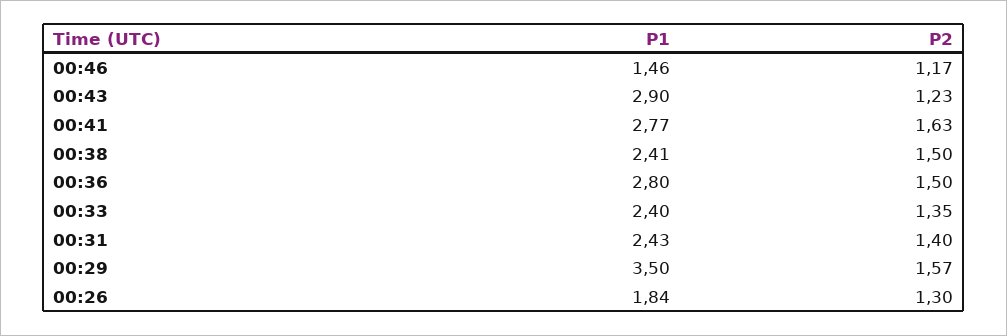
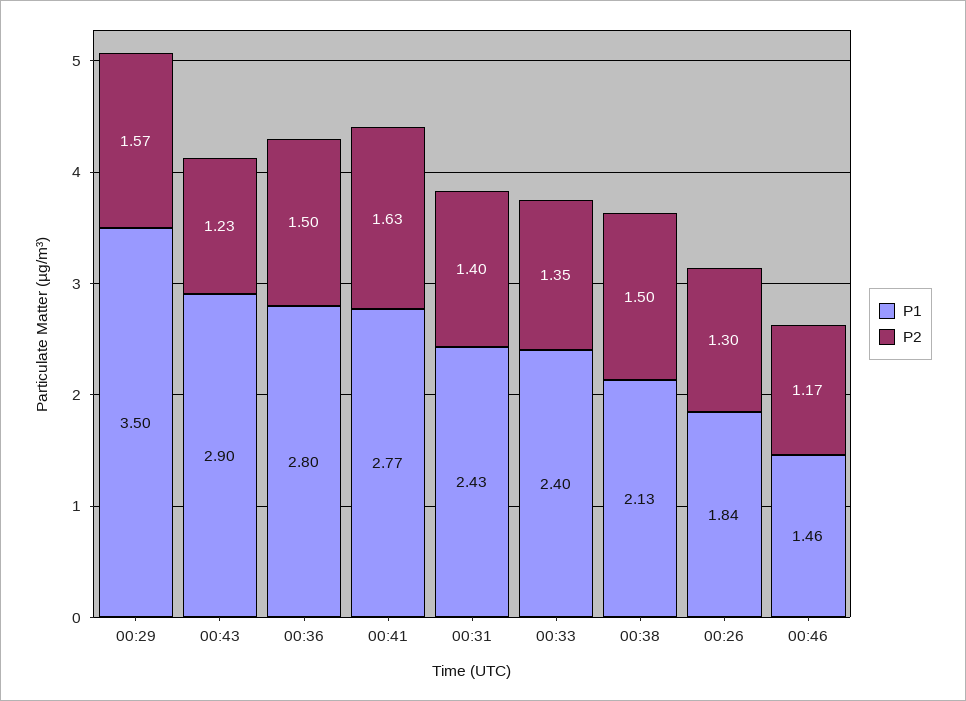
  {
    "P1": {
      "00:46": 1.46,
      "00:43": 2.9,
      "00:41": 2.77,
-     "00:38": 2.41,
+     "00:38": 2.13,
      "00:36": 2.8,
      "00:33": 2.4,
      "00:31": 2.43,
      "00:29": 3.5,
      "00:26": 1.84
    },
    "P2": {
      "00:46": 1.17,
      "00:43": 1.23,
      "00:41": 1.63,
      "00:38": 1.5,
      "00:36": 1.5,
      "00:33": 1.35,
      "00:31": 1.4,
      "00:29": 1.57,
      "00:26": 1.3
    }
  }

